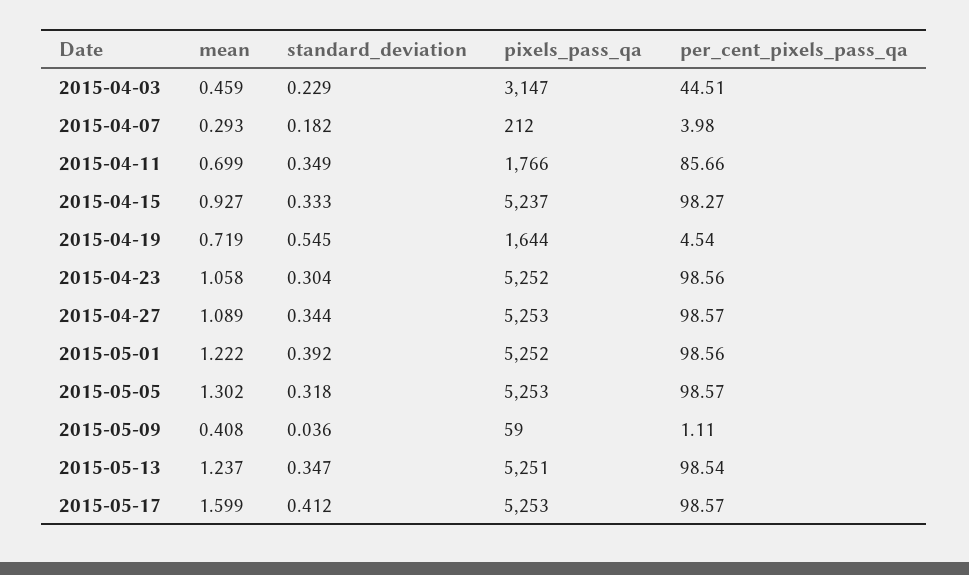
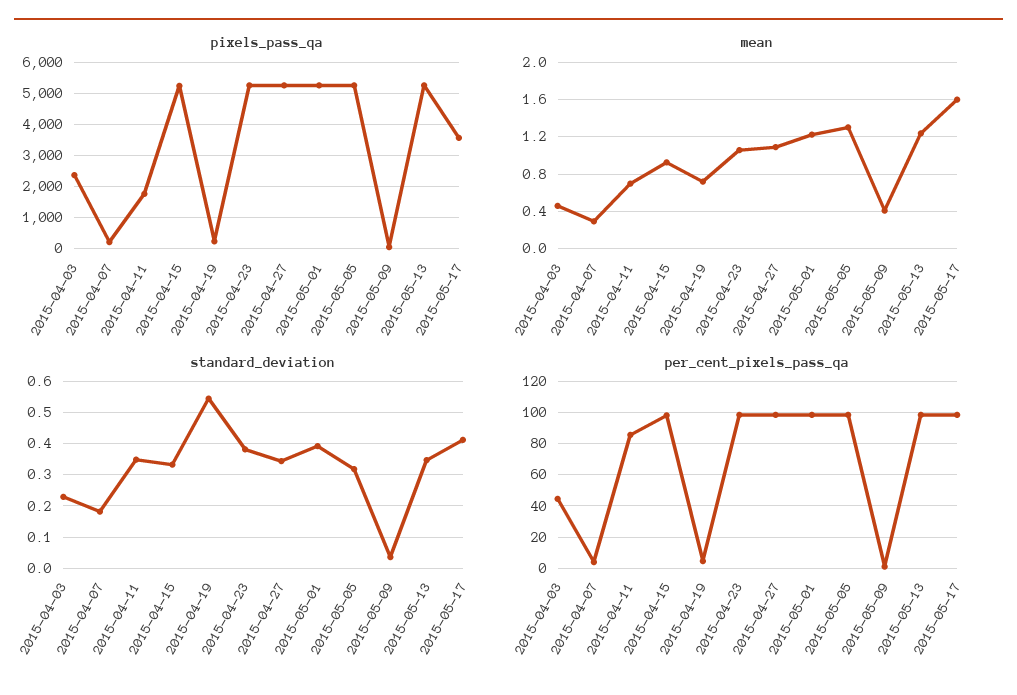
  {
    "mean": {
      "2015-04-03": 0.459,
      "2015-04-07": 0.293,
      "2015-04-11": 0.699,
      "2015-04-15": 0.927,
      "2015-04-19": 0.719,
      "2015-04-23": 1.058,
      "2015-04-27": 1.089,
      "2015-05-01": 1.222,
      "2015-05-05": 1.302,
      "2015-05-09": 0.408,
      "2015-05-13": 1.237,
      "2015-05-17": 1.599
    },
    "standard_deviation": {
      "2015-04-03": 0.229,
      "2015-04-07": 0.182,
      "2015-04-11": 0.349,
      "2015-04-15": 0.333,
      "2015-04-19": 0.545,
-     "2015-04-23": 0.304,
+     "2015-04-23": 0.38,
      "2015-04-27": 0.344,
      "2015-05-01": 0.392,
      "2015-05-05": 0.318,
      "2015-05-09": 0.036,
      "2015-05-13": 0.347,
      "2015-05-17": 0.412
    },
    "pixels_pass_qa": {
-     "2015-04-03": 3147,
+     "2015-04-03": 2400,
      "2015-04-07": 212,
      "2015-04-11": 1766,
      "2015-04-15": 5237,
-     "2015-04-19": 1644,
+     "2015-04-19": 200,
      "2015-04-23": 5252,
      "2015-04-27": 5253,
      "2015-05-01": 5252,
      "2015-05-05": 5253,
      "2015-05-09": 59,
      "2015-05-13": 5251,
-     "2015-05-17": 5253
+     "2015-05-17": 3600
    },
    "per_cent_pixels_pass_qa": {
      "2015-04-03": 44.51,
      "2015-04-07": 3.98,
      "2015-04-11": 85.66,
      "2015-04-15": 98.27,
      "2015-04-19": 4.54,
      "2015-04-23": 98.56,
      "2015-04-27": 98.57,
      "2015-05-01": 98.56,
      "2015-05-05": 98.57,
      "2015-05-09": 1.11,
      "2015-05-13": 98.54,
      "2015-05-17": 98.57
    }
  }

